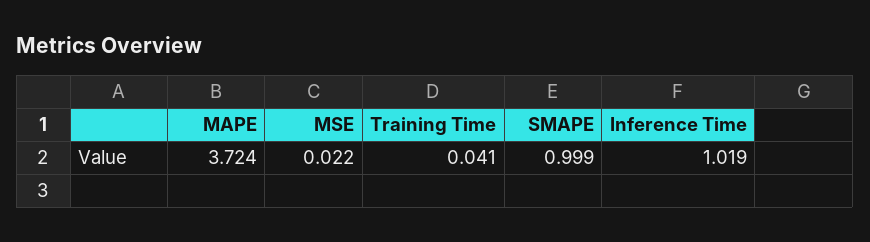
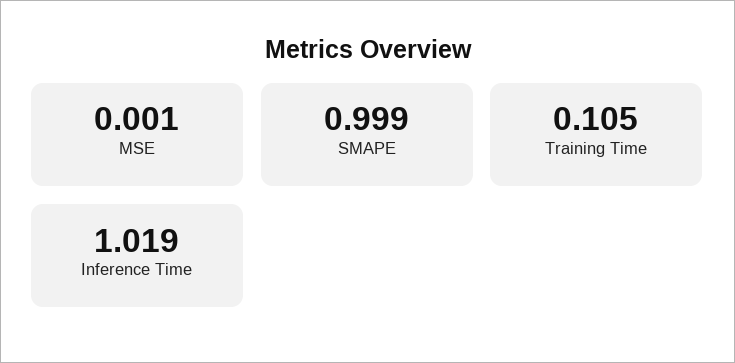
  {
-   "MAPE": 3.724,
-   "MSE": 0.022,
+   "MSE": 0.001,
-   "Training Time": 0.041,
+   "Training Time": 0.105,
    "SMAPE": 0.999,
    "Inference Time": 1.019
  }

